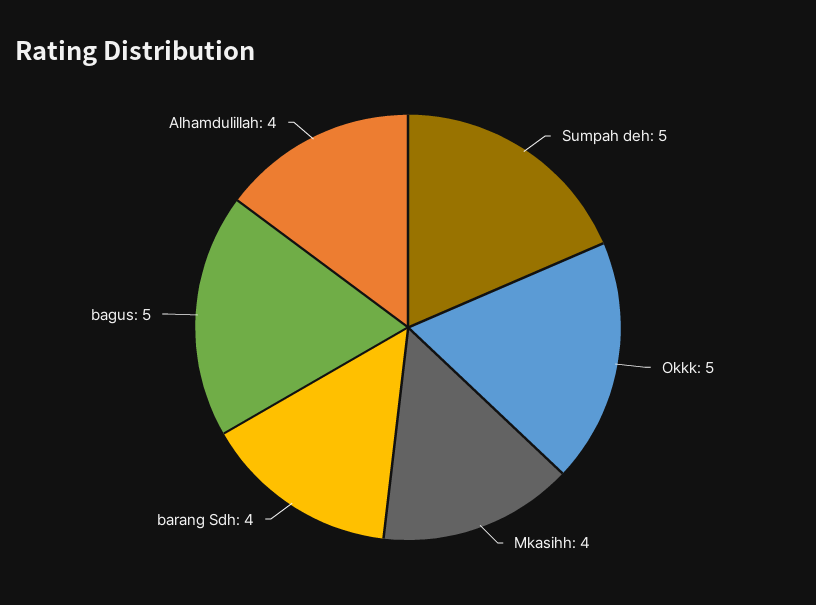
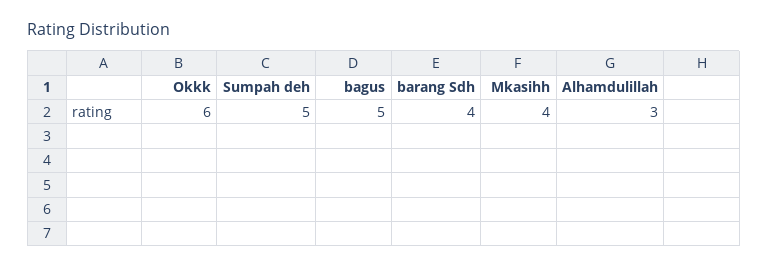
  {
    "Sumpah deh": 5,
-   "Okkk": 5,
+   "Okkk": 6,
    "Mkasihh": 4,
    "barang Sdh": 4,
    "bagus": 5,
-   "Alhamdulillah": 4
+   "Alhamdulillah": 3
  }

